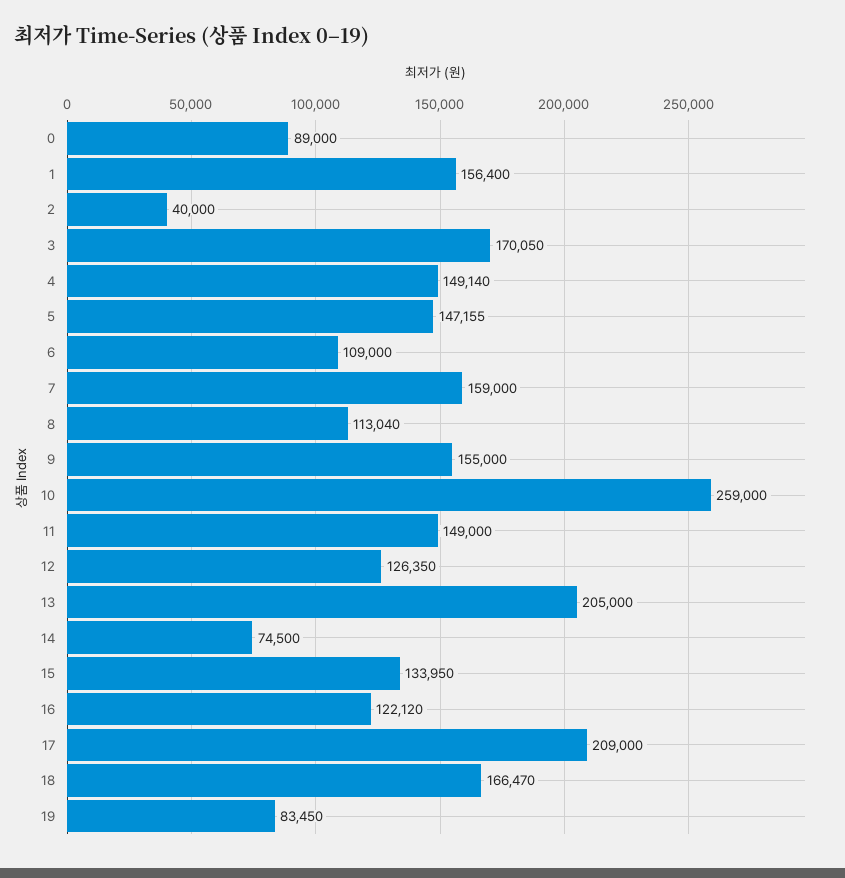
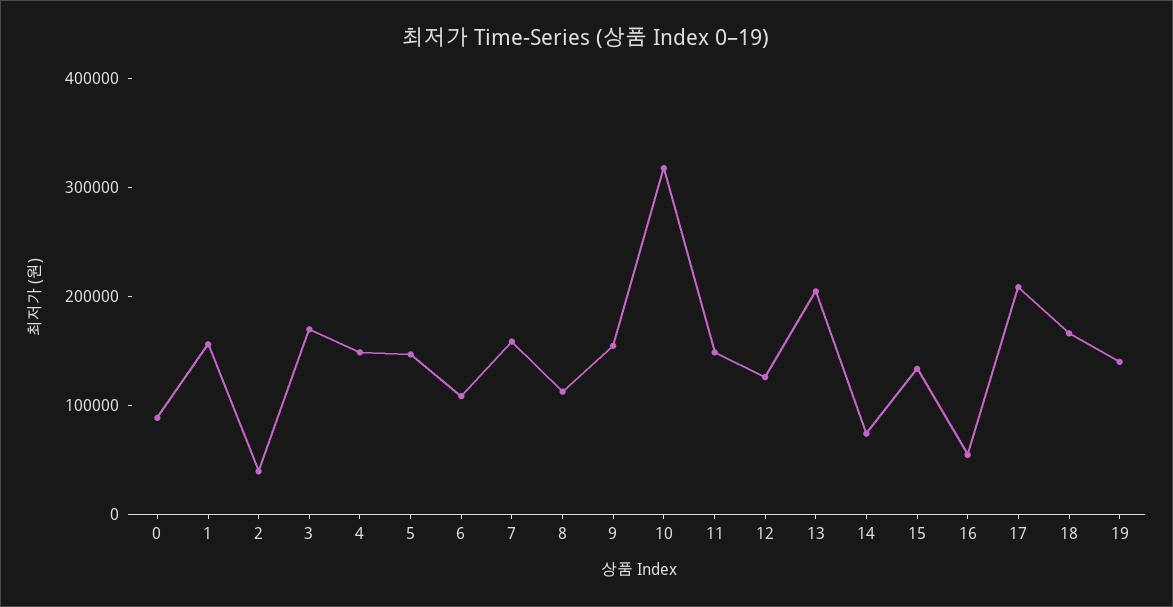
  {
    "0": 89000,
    "1": 156400,
    "2": 40000,
    "3": 170050,
    "4": 149140,
    "5": 147155,
    "6": 109000,
    "7": 159000,
    "8": 113040,
    "9": 155000,
-   "10": 259000,
+   "10": 320000,
    "11": 149000,
    "12": 126350,
    "13": 205000,
    "14": 74500,
    "15": 133950,
-   "16": 122120,
+   "16": 60000,
    "17": 209000,
    "18": 166470,
-   "19": 83450
+   "19": 140000
  }

